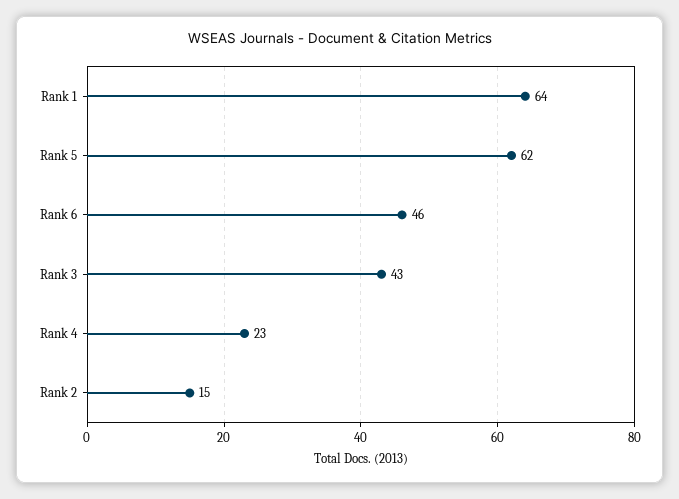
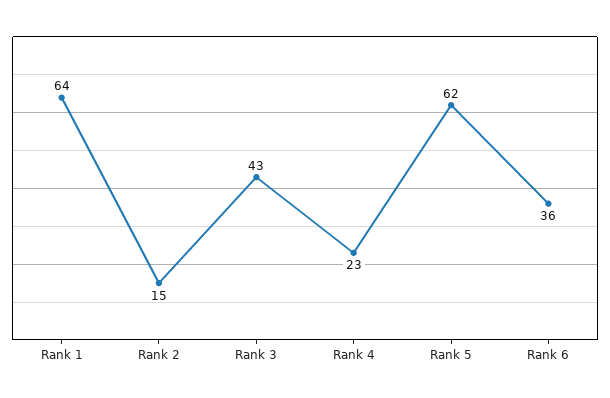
  {
    "Rank 1": 64,
    "Rank 5": 62,
-   "Rank 6": 46,
+   "Rank 6": 36,
    "Rank 3": 43,
    "Rank 4": 23,
    "Rank 2": 15
  }

